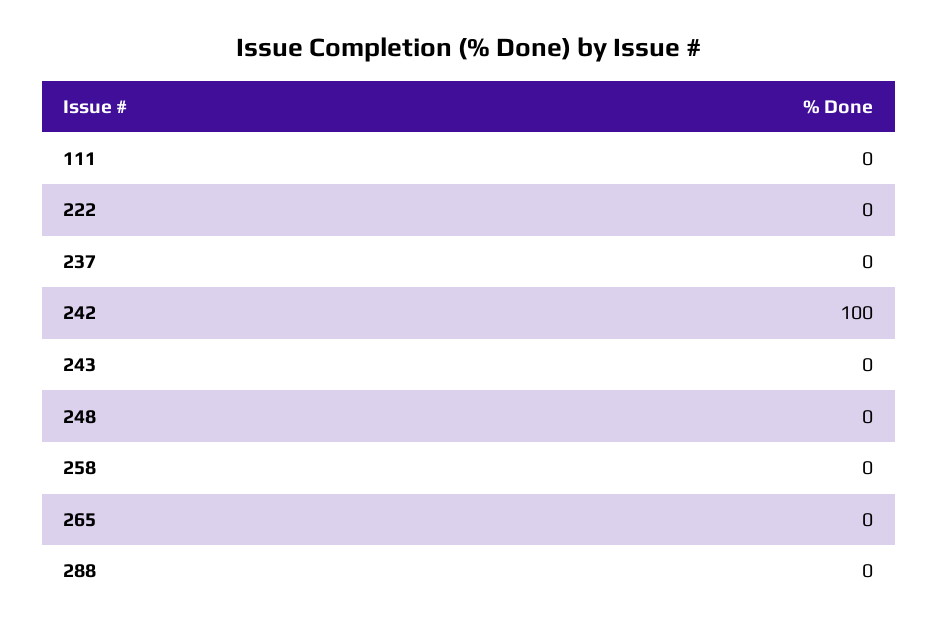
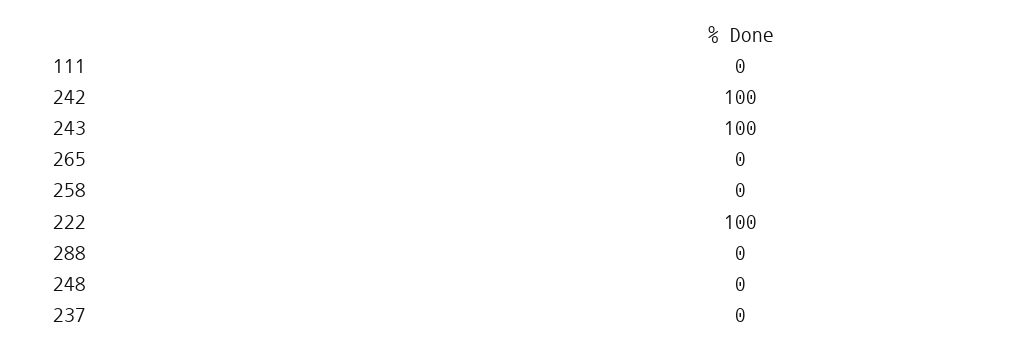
  {
    "111": 0,
-   "222": 0,
+   "222": 100,
    "237": 0,
    "242": 100,
-   "243": 0,
+   "243": 100,
    "248": 0,
    "258": 0,
    "265": 0,
    "288": 0
  }

